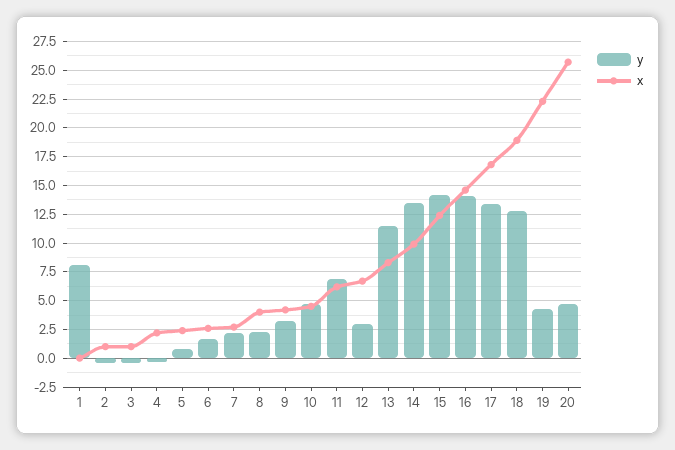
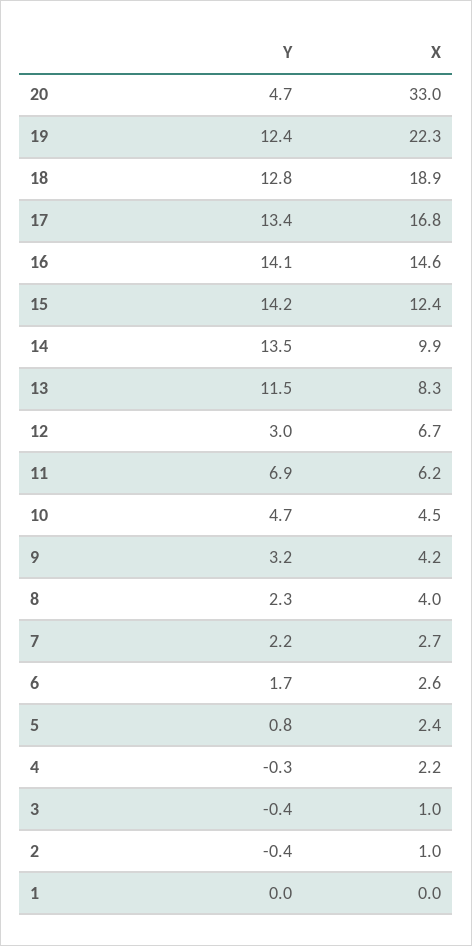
  {
    "y": {
-     "1": 7.5,
+     "1": 0,
      "2": -0.4,
      "3": -0.4,
      "4": -0.3,
      "5": 0.8,
      "6": 1.7,
      "7": 2.2,
      "8": 2.3,
      "9": 3.2,
      "10": 4.7,
      "11": 6.9,
      "12": 3,
      "13": 11.5,
      "14": 13.5,
      "15": 14.2,
      "16": 14.1,
      "17": 13.4,
      "18": 12.8,
-     "19": 5,
+     "19": 12.4,
      "20": 4.7
    },
    "x": {
      "1": 0,
      "2": 1,
      "3": 1,
      "4": 2.2,
      "5": 2.4,
      "6": 2.6,
      "7": 2.7,
      "8": 4,
      "9": 4.2,
      "10": 4.5,
      "11": 6.2,
      "12": 6.7,
      "13": 8.3,
      "14": 9.9,
      "15": 12.4,
      "16": 14.6,
      "17": 16.8,
      "18": 18.9,
      "19": 22.3,
-     "20": 25
+     "20": 33
    }
  }

